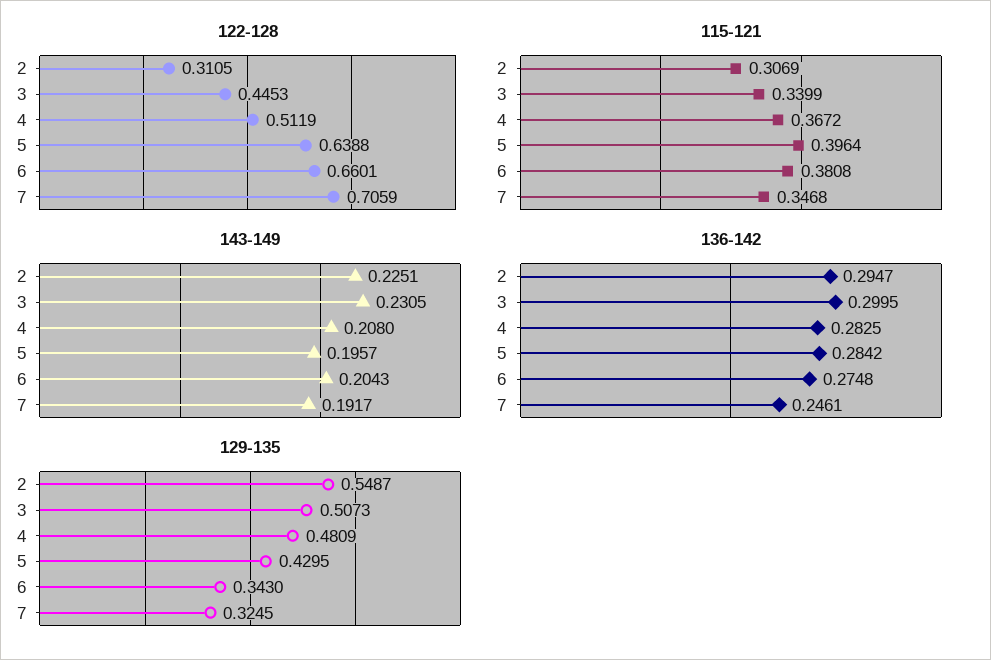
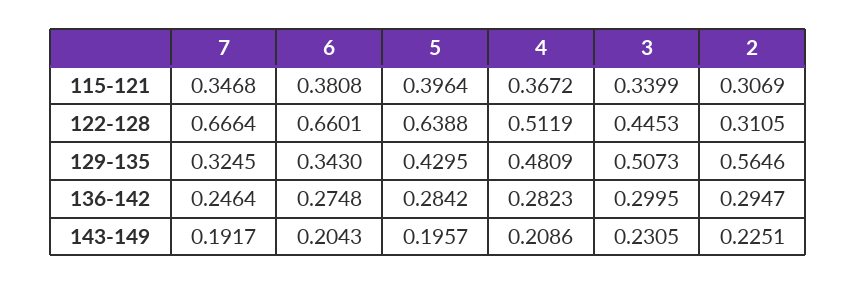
  {
    "122-128": {
      "2": 0.3105,
      "3": 0.4453,
      "4": 0.5119,
      "5": 0.6388,
      "6": 0.6601,
-     "7": 0.7059
+     "7": 0.6664
    },
    "115-121": {
      "2": 0.3069,
      "3": 0.3399,
      "4": 0.3672,
      "5": 0.3964,
      "6": 0.3808,
      "7": 0.3468
    },
    "143-149": {
      "2": 0.2251,
      "3": 0.2305,
-     "4": 0.208,
+     "4": 0.2086,
      "5": 0.1957,
      "6": 0.2043,
      "7": 0.1917
    },
    "136-142": {
      "2": 0.2947,
      "3": 0.2995,
-     "4": 0.2825,
+     "4": 0.2823,
      "5": 0.2842,
      "6": 0.2748,
-     "7": 0.2461
+     "7": 0.2464
    },
    "129-135": {
-     "2": 0.5487,
+     "2": 0.5646,
      "3": 0.5073,
      "4": 0.4809,
      "5": 0.4295,
      "6": 0.343,
      "7": 0.3245
    }
  }

